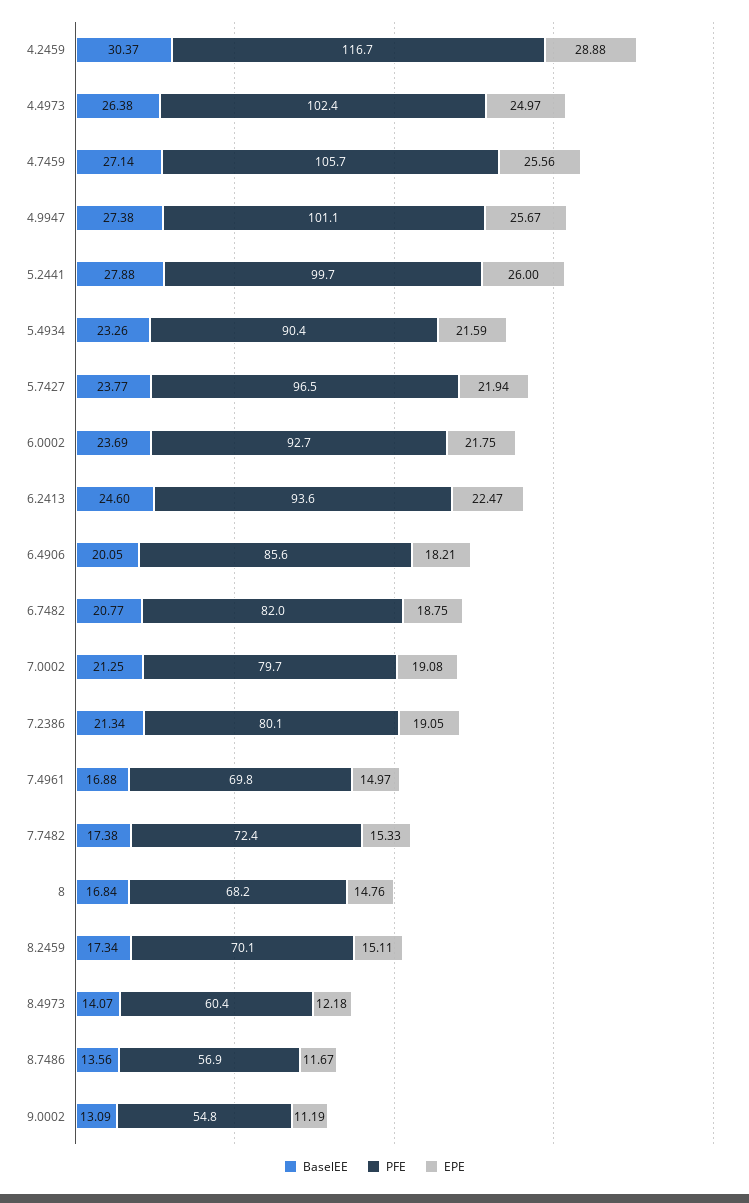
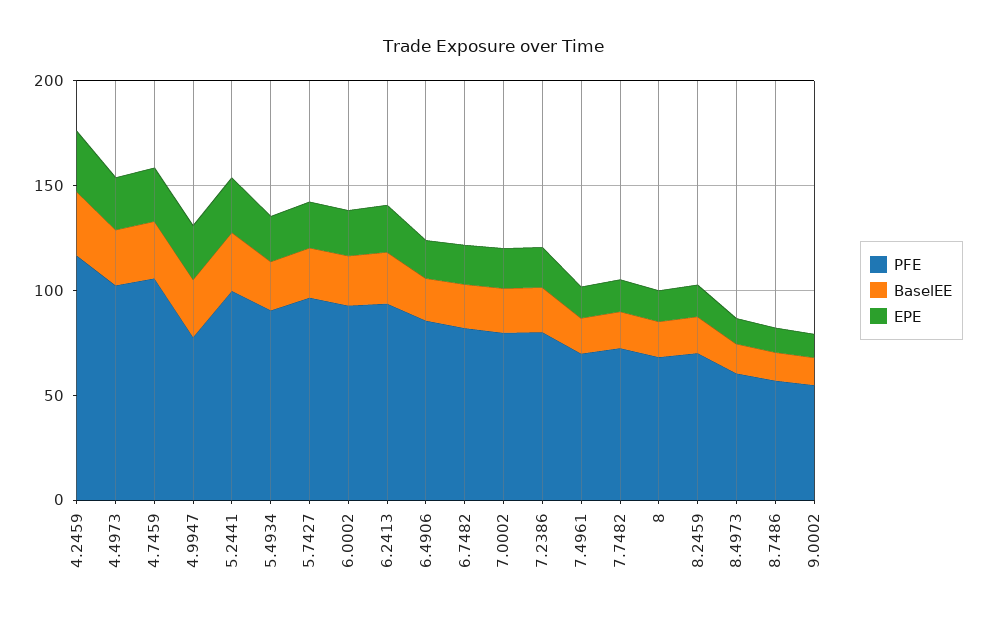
  {
    "BaselEE": {
      "4.2459": 30.37,
      "4.4973": 26.38,
      "4.7459": 27.14,
      "4.9947": 27.38,
      "5.2441": 27.88,
      "5.4934": 23.26,
      "5.7427": 23.77,
      "6.0002": 23.69,
      "6.2413": 24.6,
      "6.4906": 20.05,
      "6.7482": 20.77,
      "7.0002": 21.25,
      "7.2386": 21.34,
      "7.4961": 16.88,
      "7.7482": 17.38,
      "8": 16.84,
      "8.2459": 17.34,
      "8.4973": 14.07,
      "8.7486": 13.56,
      "9.0002": 13.09
    },
    "PFE": {
      "4.2459": 116.7,
      "4.4973": 102.4,
      "4.7459": 105.7,
-     "4.9947": 101.1,
+     "4.9947": 80,
      "5.2441": 99.7,
      "5.4934": 90.4,
      "5.7427": 96.5,
      "6.0002": 92.7,
      "6.2413": 93.6,
      "6.4906": 85.6,
      "6.7482": 82,
      "7.0002": 79.7,
      "7.2386": 80.1,
      "7.4961": 69.8,
      "7.7482": 72.4,
      "8": 68.2,
      "8.2459": 70.1,
      "8.4973": 60.4,
      "8.7486": 56.9,
      "9.0002": 54.8
    },
    "EPE": {
      "4.2459": 28.88,
      "4.4973": 24.97,
      "4.7459": 25.56,
      "4.9947": 25.67,
      "5.2441": 26,
      "5.4934": 21.59,
      "5.7427": 21.94,
      "6.0002": 21.75,
      "6.2413": 22.47,
      "6.4906": 18.21,
      "6.7482": 18.75,
      "7.0002": 19.08,
      "7.2386": 19.05,
      "7.4961": 14.97,
      "7.7482": 15.33,
      "8": 14.76,
      "8.2459": 15.11,
      "8.4973": 12.18,
      "8.7486": 11.67,
      "9.0002": 11.19
    }
  }

